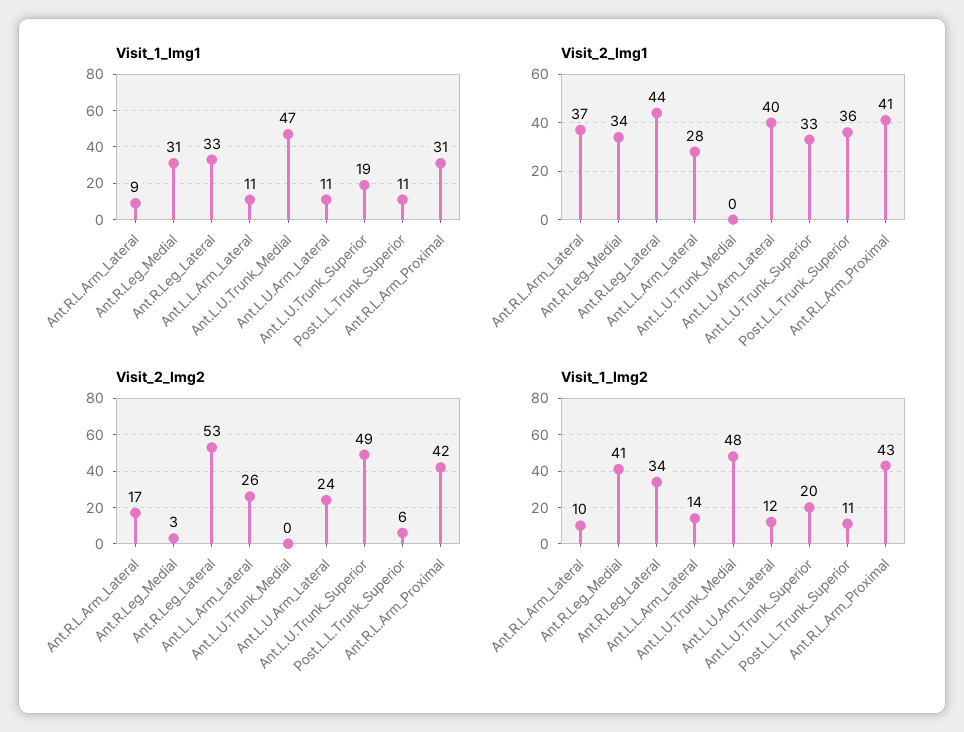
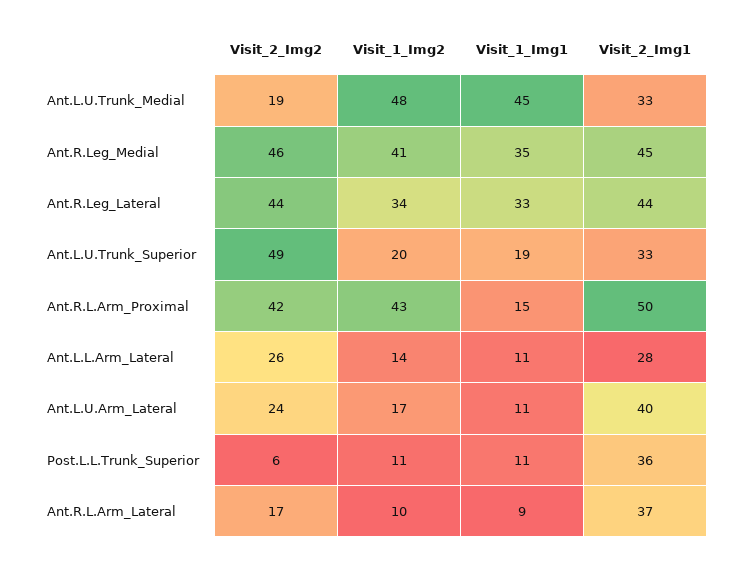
  {
    "Visit_1_Img1": {
      "Ant.R.L.Arm_Lateral": 9,
-     "Ant.R.Leg_Medial": 31,
+     "Ant.R.Leg_Medial": 35,
      "Ant.R.Leg_Lateral": 33,
      "Ant.L.L.Arm_Lateral": 11,
-     "Ant.L.U.Trunk_Medial": 47,
+     "Ant.L.U.Trunk_Medial": 45,
      "Ant.L.U.Arm_Lateral": 11,
      "Ant.L.U.Trunk_Superior": 19,
      "Post.L.L.Trunk_Superior": 11,
-     "Ant.R.L.Arm_Proximal": 31
+     "Ant.R.L.Arm_Proximal": 15
    },
    "Visit_2_Img1": {
      "Ant.R.L.Arm_Lateral": 37,
-     "Ant.R.Leg_Medial": 34,
+     "Ant.R.Leg_Medial": 45,
      "Ant.R.Leg_Lateral": 44,
      "Ant.L.L.Arm_Lateral": 28,
-     "Ant.L.U.Trunk_Medial": 0,
+     "Ant.L.U.Trunk_Medial": 33,
      "Ant.L.U.Arm_Lateral": 40,
      "Ant.L.U.Trunk_Superior": 33,
      "Post.L.L.Trunk_Superior": 36,
-     "Ant.R.L.Arm_Proximal": 41
+     "Ant.R.L.Arm_Proximal": 50
    },
    "Visit_2_Img2": {
      "Ant.R.L.Arm_Lateral": 17,
-     "Ant.R.Leg_Medial": 3,
+     "Ant.R.Leg_Medial": 46,
-     "Ant.R.Leg_Lateral": 53,
+     "Ant.R.Leg_Lateral": 44,
      "Ant.L.L.Arm_Lateral": 26,
-     "Ant.L.U.Trunk_Medial": 0,
+     "Ant.L.U.Trunk_Medial": 19,
      "Ant.L.U.Arm_Lateral": 24,
      "Ant.L.U.Trunk_Superior": 49,
      "Post.L.L.Trunk_Superior": 6,
      "Ant.R.L.Arm_Proximal": 42
    },
    "Visit_1_Img2": {
      "Ant.R.L.Arm_Lateral": 10,
      "Ant.R.Leg_Medial": 41,
      "Ant.R.Leg_Lateral": 34,
      "Ant.L.L.Arm_Lateral": 14,
      "Ant.L.U.Trunk_Medial": 48,
-     "Ant.L.U.Arm_Lateral": 12,
+     "Ant.L.U.Arm_Lateral": 17,
      "Ant.L.U.Trunk_Superior": 20,
      "Post.L.L.Trunk_Superior": 11,
      "Ant.R.L.Arm_Proximal": 43
    }
  }

